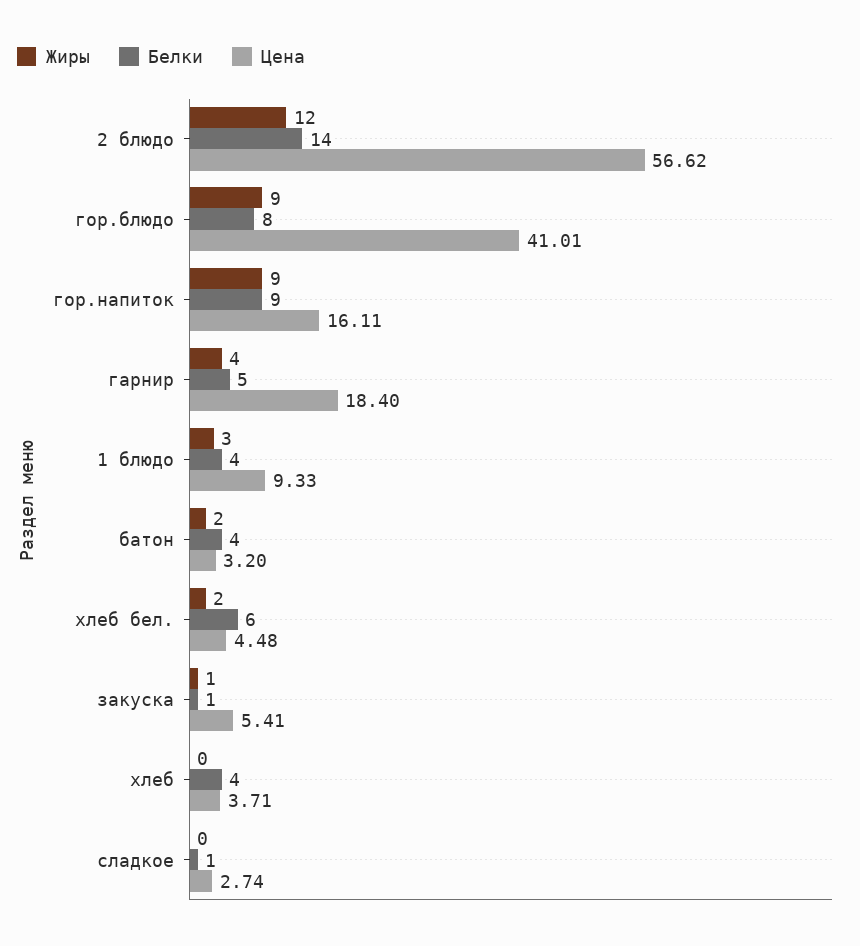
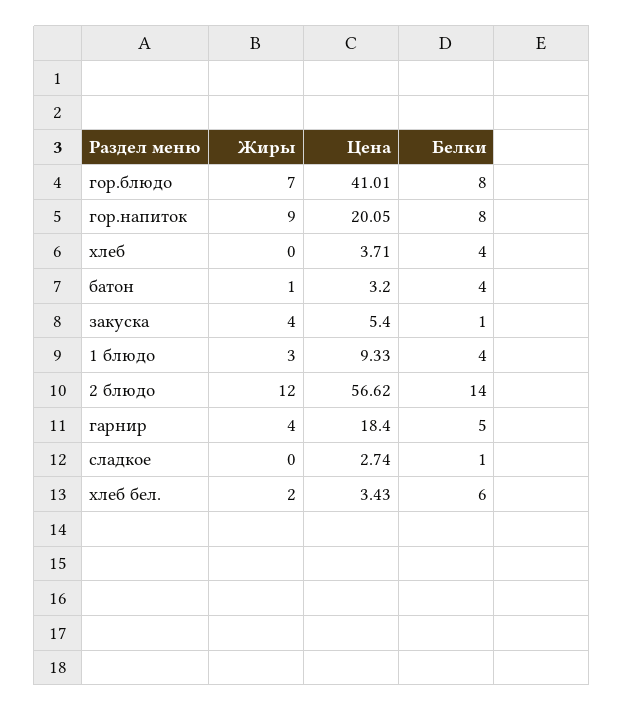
  {
    "Жиры": {
      "2 блюдо": 12,
-     "гор.блюдо": 9,
+     "гор.блюдо": 7,
      "гор.напиток": 9,
      "гарнир": 4,
      "1 блюдо": 3,
-     "батон": 2,
+     "батон": 1,
      "хлеб бел.": 2,
-     "закуска": 1,
+     "закуска": 4,
      "хлеб": 0,
      "сладкое": 0
    },
    "Белки": {
      "2 блюдо": 14,
      "гор.блюдо": 8,
-     "гор.напиток": 9,
+     "гор.напиток": 8,
      "гарнир": 5,
      "1 блюдо": 4,
      "батон": 4,
      "хлеб бел.": 6,
      "закуска": 1,
      "хлеб": 4,
      "сладкое": 1
    },
    "Цена": {
      "2 блюдо": 56.62,
      "гор.блюдо": 41.01,
-     "гор.напиток": 16.11,
+     "гор.напиток": 20.05,
      "гарнир": 18.4,
      "1 блюдо": 9.33,
      "батон": 3.2,
-     "хлеб бел.": 4.48,
+     "хлеб бел.": 3.43,
-     "закуска": 5.41,
+     "закуска": 5.4,
      "хлеб": 3.71,
      "сладкое": 2.74
    }
  }

